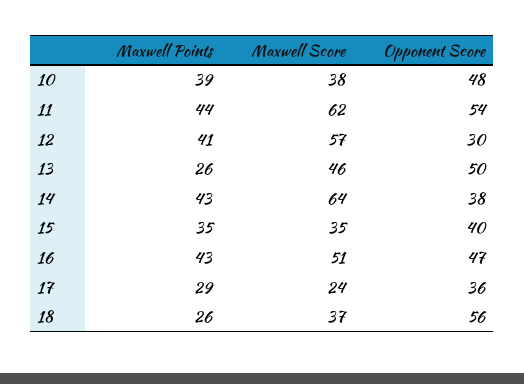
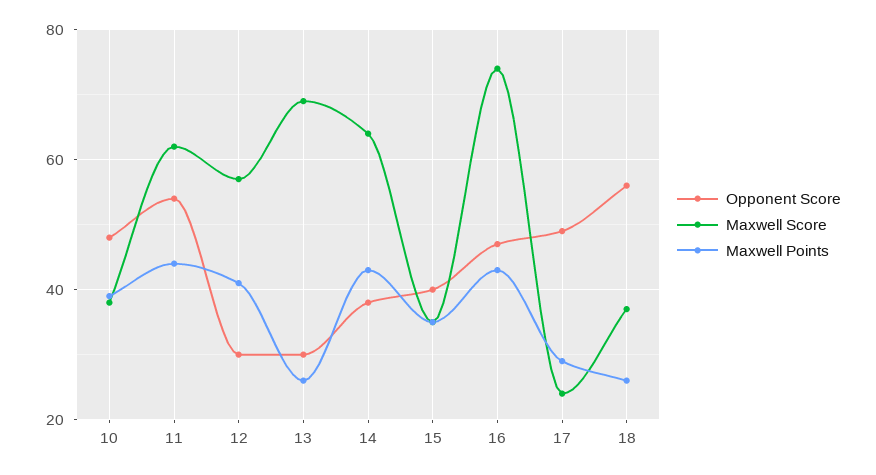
  {
    "Maxwell Points": {
      "10": 39,
      "11": 44,
      "12": 41,
      "13": 26,
      "14": 43,
      "15": 35,
      "16": 43,
      "17": 29,
      "18": 26
    },
    "Maxwell Score": {
      "10": 38,
      "11": 62,
      "12": 57,
-     "13": 46,
+     "13": 70,
      "14": 64,
      "15": 35,
-     "16": 51,
+     "16": 75,
      "17": 24,
      "18": 37
    },
    "Opponent Score": {
      "10": 48,
      "11": 54,
      "12": 30,
-     "13": 50,
+     "13": 30,
      "14": 38,
      "15": 40,
      "16": 47,
-     "17": 36,
+     "17": 50,
      "18": 56
    }
  }

